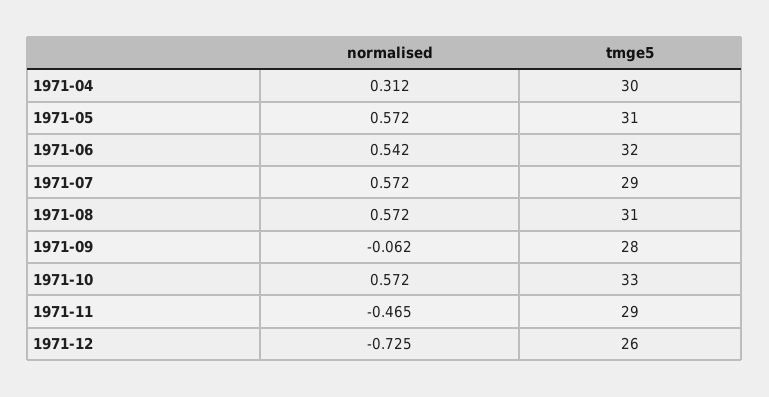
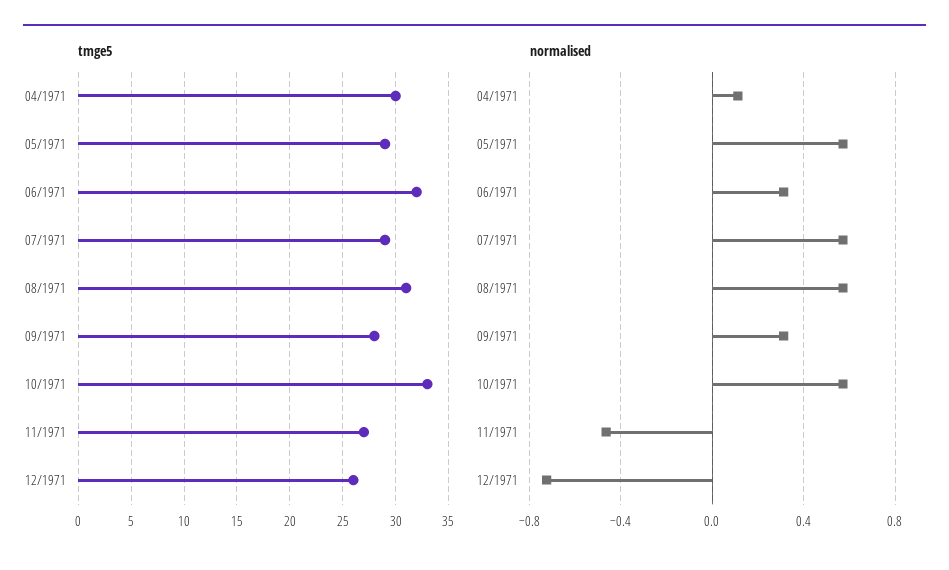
  {
    "normalised": {
-     "1971-04": 0.312,
+     "1971-04": 0.1,
      "1971-05": 0.572,
-     "1971-06": 0.542,
+     "1971-06": 0.3,
      "1971-07": 0.572,
      "1971-08": 0.572,
-     "1971-09": -0.062,
+     "1971-09": 0.3,
      "1971-10": 0.572,
      "1971-11": -0.465,
      "1971-12": -0.725
    },
    "tmge5": {
      "1971-04": 30,
-     "1971-05": 31,
+     "1971-05": 29,
      "1971-06": 32,
      "1971-07": 29,
      "1971-08": 31,
      "1971-09": 28,
      "1971-10": 33,
-     "1971-11": 29,
+     "1971-11": 27,
      "1971-12": 26
    }
  }

